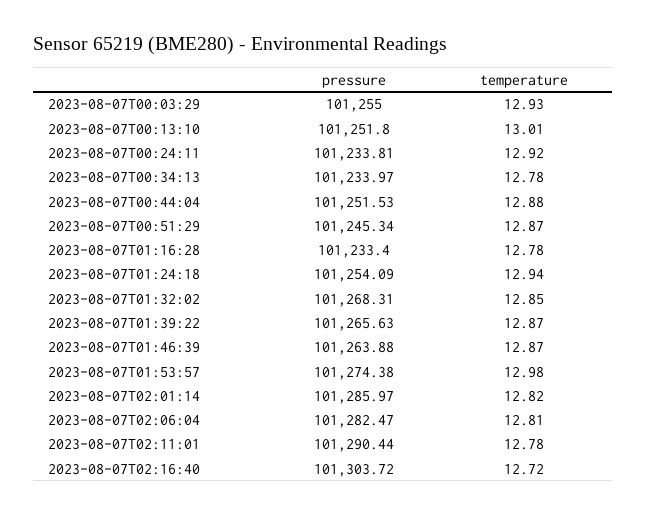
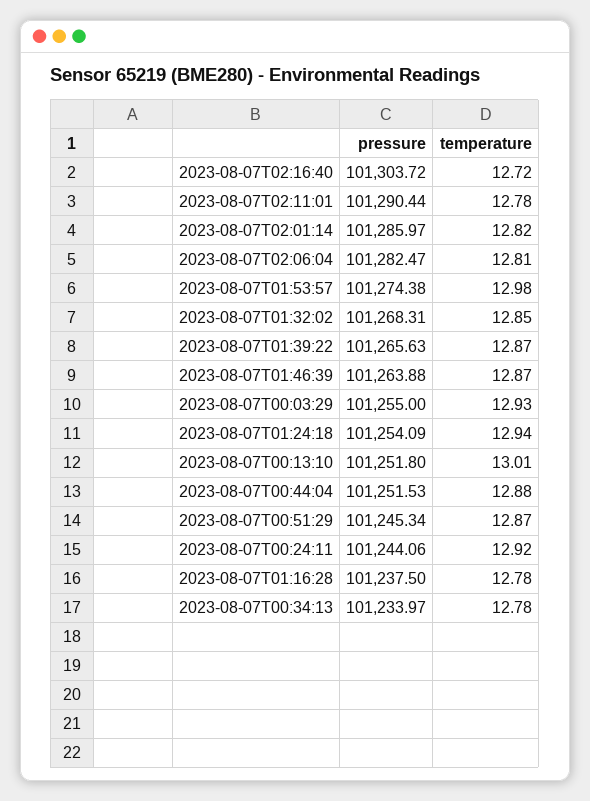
  {
    "pressure": {
      "2023-08-07T00:03:29": 101255,
      "2023-08-07T00:13:10": 101251.8,
-     "2023-08-07T00:24:11": 101233.81,
+     "2023-08-07T00:24:11": 101244.06,
      "2023-08-07T00:34:13": 101233.97,
      "2023-08-07T00:44:04": 101251.53,
      "2023-08-07T00:51:29": 101245.34,
-     "2023-08-07T01:16:28": 101233.4,
+     "2023-08-07T01:16:28": 101237.5,
      "2023-08-07T01:24:18": 101254.09,
      "2023-08-07T01:32:02": 101268.31,
      "2023-08-07T01:39:22": 101265.63,
      "2023-08-07T01:46:39": 101263.88,
      "2023-08-07T01:53:57": 101274.38,
      "2023-08-07T02:01:14": 101285.97,
      "2023-08-07T02:06:04": 101282.47,
      "2023-08-07T02:11:01": 101290.44,
      "2023-08-07T02:16:40": 101303.72
    },
    "temperature": {
      "2023-08-07T00:03:29": 12.93,
      "2023-08-07T00:13:10": 13.01,
      "2023-08-07T00:24:11": 12.92,
      "2023-08-07T00:34:13": 12.78,
      "2023-08-07T00:44:04": 12.88,
      "2023-08-07T00:51:29": 12.87,
      "2023-08-07T01:16:28": 12.78,
      "2023-08-07T01:24:18": 12.94,
      "2023-08-07T01:32:02": 12.85,
      "2023-08-07T01:39:22": 12.87,
      "2023-08-07T01:46:39": 12.87,
      "2023-08-07T01:53:57": 12.98,
      "2023-08-07T02:01:14": 12.82,
      "2023-08-07T02:06:04": 12.81,
      "2023-08-07T02:11:01": 12.78,
      "2023-08-07T02:16:40": 12.72
    }
  }

